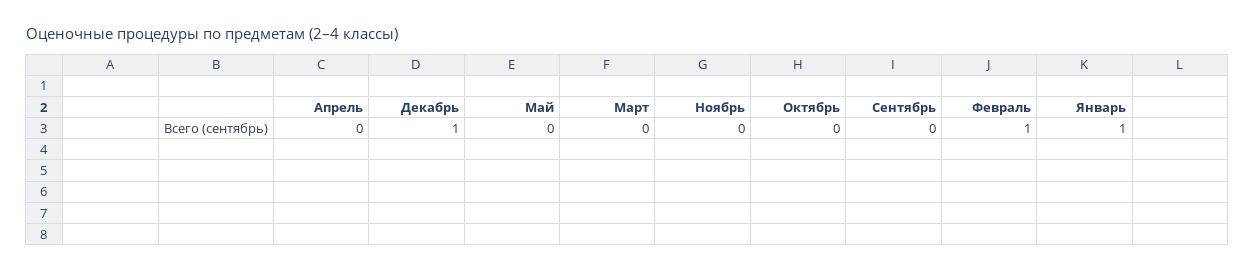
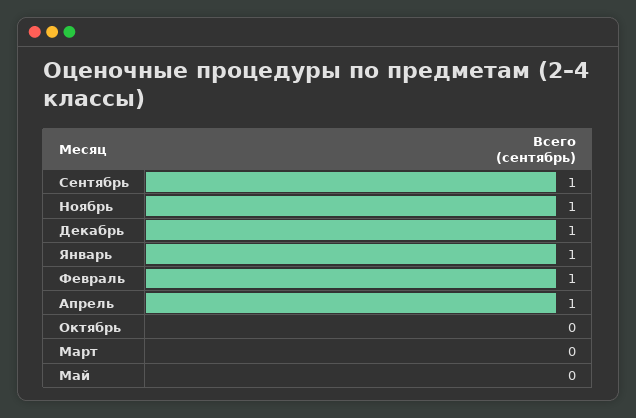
  {
-   "Апрель": 0,
+   "Апрель": 1,
    "Декабрь": 1,
    "Май": 0,
    "Март": 0,
-   "Ноябрь": 0,
+   "Ноябрь": 1,
    "Октябрь": 0,
-   "Сентябрь": 0,
+   "Сентябрь": 1,
    "Февраль": 1,
    "Январь": 1
  }

